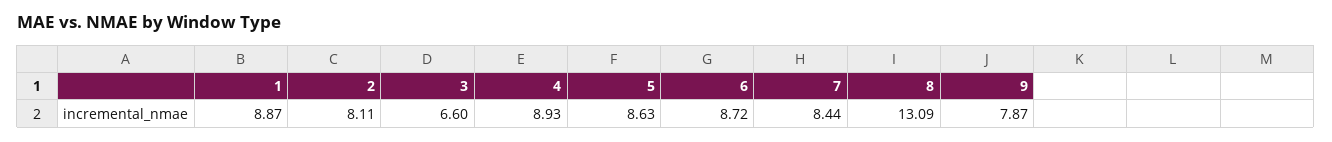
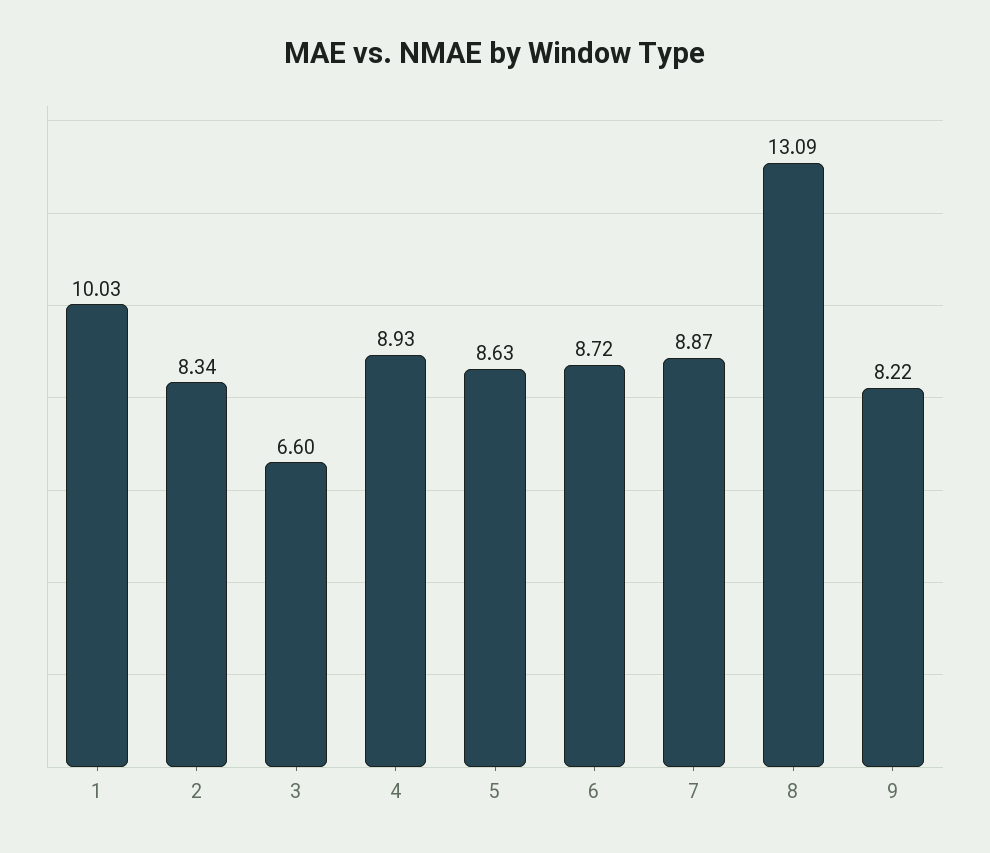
  {
-   "1": 8.87,
+   "1": 10.03,
-   "2": 8.11,
+   "2": 8.34,
    "3": 6.6,
    "4": 8.93,
    "5": 8.63,
    "6": 8.72,
-   "7": 8.44,
+   "7": 8.87,
    "8": 13.09,
-   "9": 7.87
+   "9": 8.22
  }

